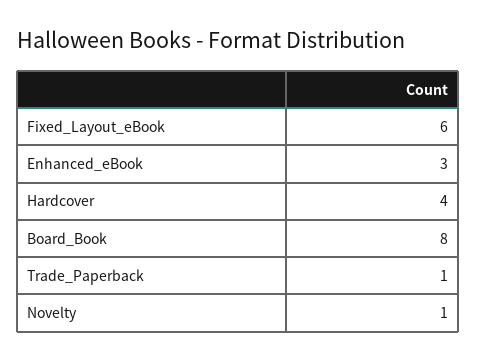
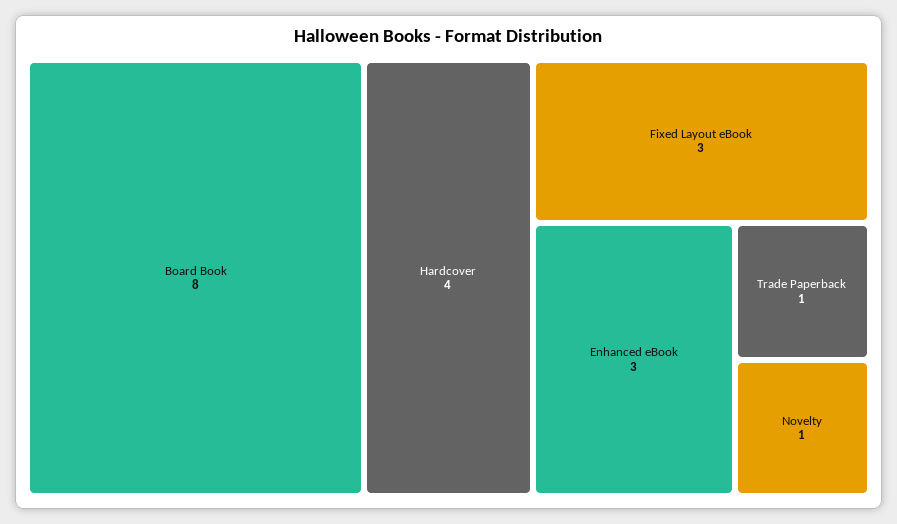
  {
-   "Fixed_Layout_eBook": 6,
+   "Fixed_Layout_eBook": 3,
    "Enhanced_eBook": 3,
    "Hardcover": 4,
    "Board_Book": 8,
    "Trade_Paperback": 1,
    "Novelty": 1
  }

